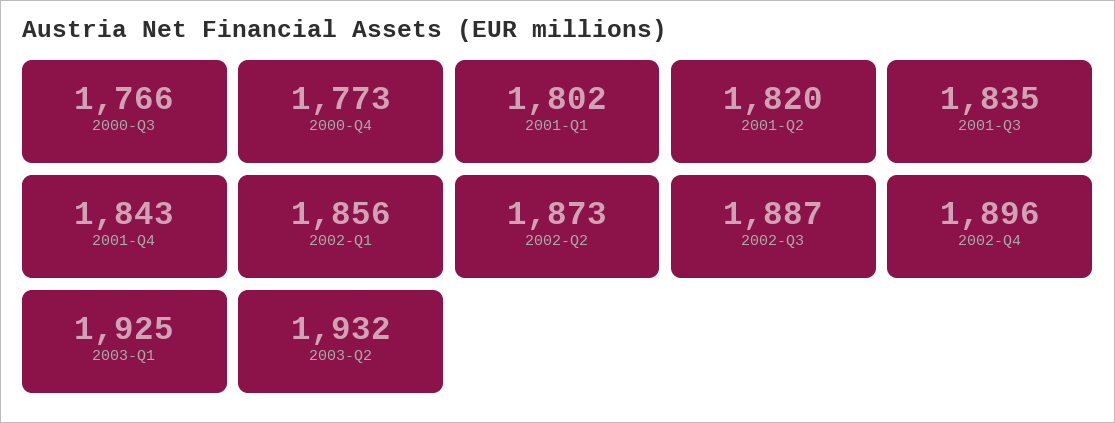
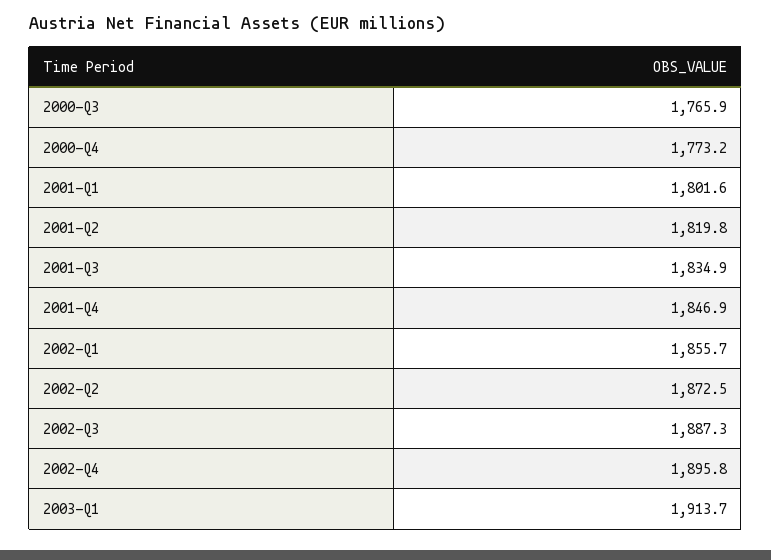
  {
    "2000-Q3": 1765.9,
    "2000-Q4": 1773.2,
    "2001-Q1": 1801.6,
    "2001-Q2": 1819.8,
    "2001-Q3": 1834.9,
-   "2001-Q4": 1843,
+   "2001-Q4": 1846.9,
    "2002-Q1": 1855.7,
    "2002-Q2": 1872.5,
    "2002-Q3": 1887.3,
    "2002-Q4": 1895.8,
-   "2003-Q1": 1925,
+   "2003-Q1": 1913.7
-   "2003-Q2": 1932
  }

